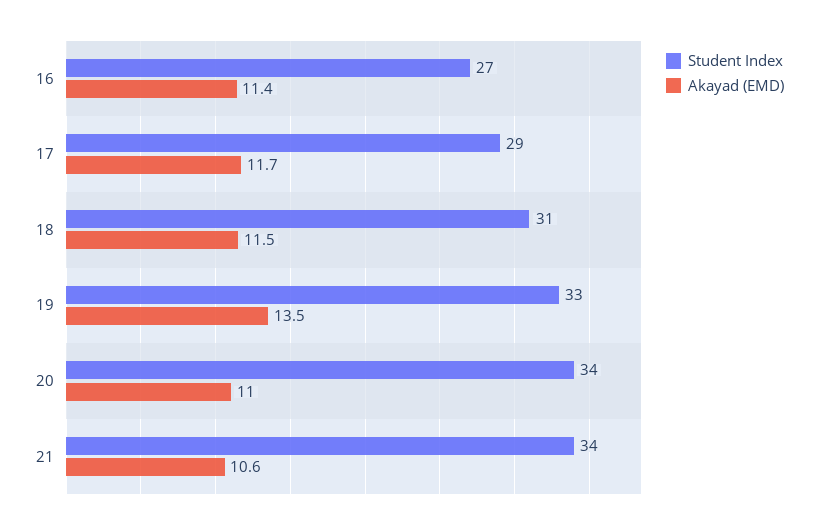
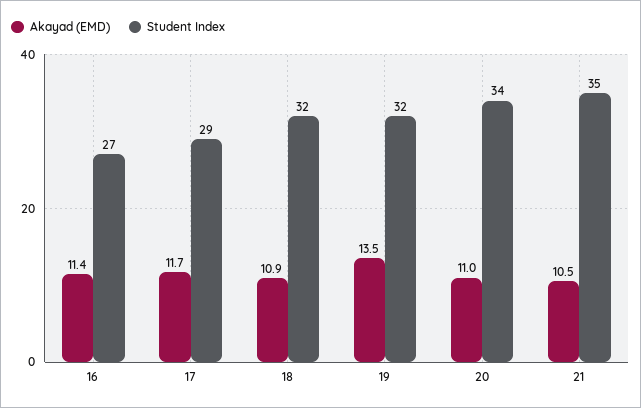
  {
    "Student Index": {
      "16": 27,
      "17": 29,
-     "18": 31,
+     "18": 32,
-     "19": 33,
+     "19": 32,
      "20": 34,
-     "21": 34
+     "21": 35
    },
    "Akayad (EMD)": {
      "16": 11.4,
      "17": 11.7,
-     "18": 11.5,
+     "18": 10.9,
      "19": 13.5,
      "20": 11,
-     "21": 10.6
+     "21": 10.5
    }
  }

